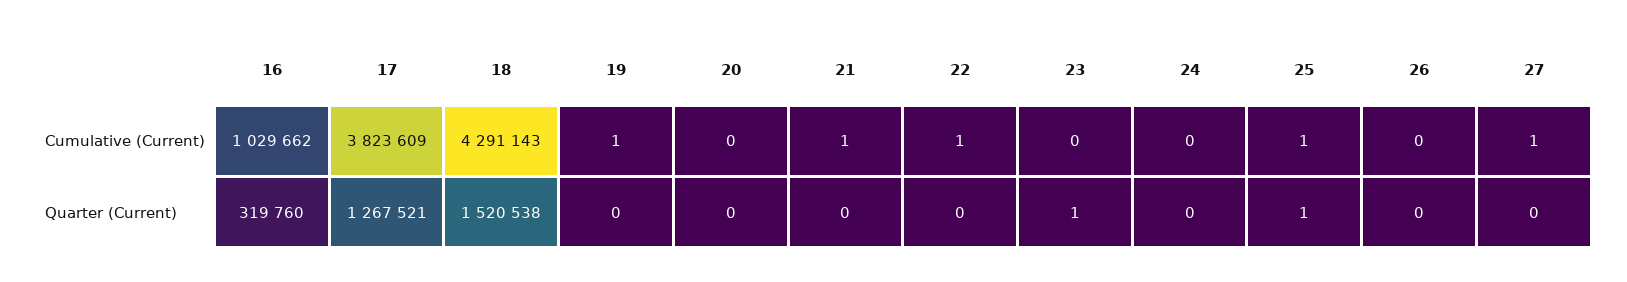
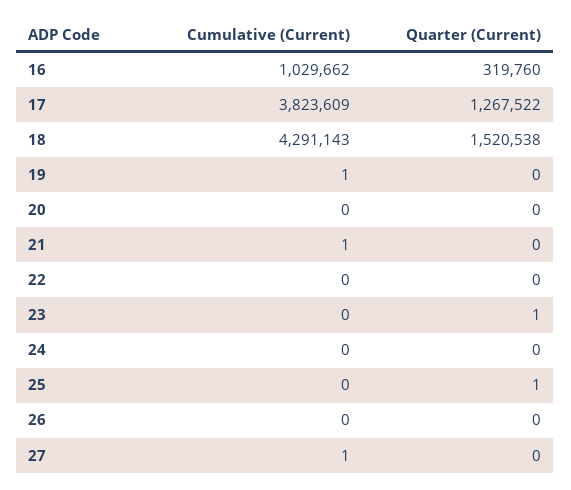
  {
    "16": {
      "Cumulative (Current)": 1029662,
      "Quarter (Current)": 319760
    },
    "17": {
      "Cumulative (Current)": 3823609,
-     "Quarter (Current)": 1267521
+     "Quarter (Current)": 1267522
    },
    "18": {
      "Cumulative (Current)": 4291143,
      "Quarter (Current)": 1520538
    },
    "19": {
      "Cumulative (Current)": 1,
      "Quarter (Current)": 0
    },
    "20": {
      "Cumulative (Current)": 0,
      "Quarter (Current)": 0
    },
    "21": {
      "Cumulative (Current)": 1,
      "Quarter (Current)": 0
    },
    "22": {
-     "Cumulative (Current)": 1,
+     "Cumulative (Current)": 0,
      "Quarter (Current)": 0
    },
    "23": {
      "Cumulative (Current)": 0,
      "Quarter (Current)": 1
    },
    "24": {
      "Cumulative (Current)": 0,
      "Quarter (Current)": 0
    },
    "25": {
-     "Cumulative (Current)": 1,
+     "Cumulative (Current)": 0,
      "Quarter (Current)": 1
    },
    "26": {
      "Cumulative (Current)": 0,
      "Quarter (Current)": 0
    },
    "27": {
      "Cumulative (Current)": 1,
      "Quarter (Current)": 0
    }
  }

